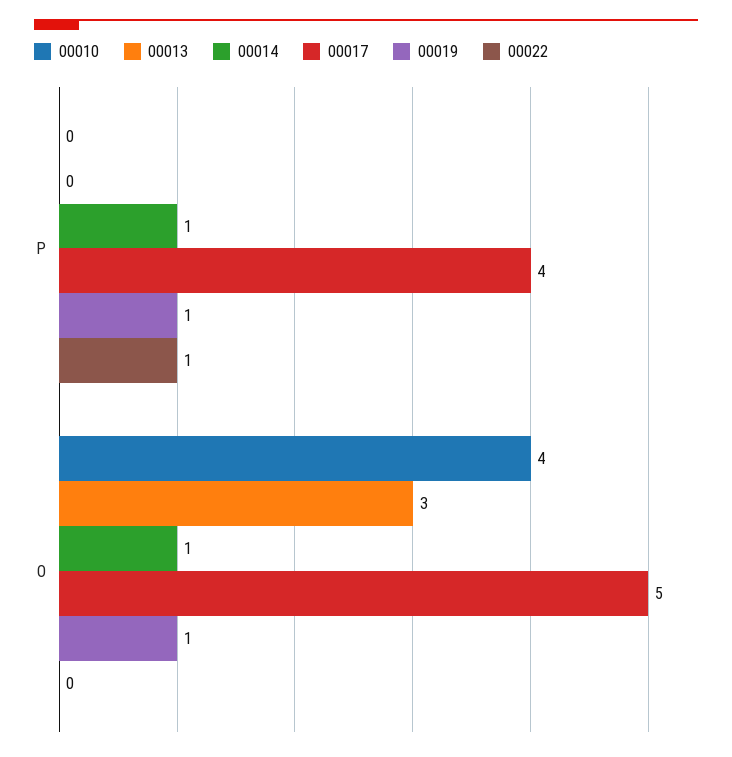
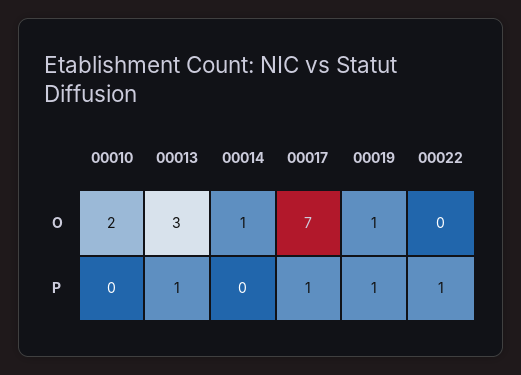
  {
    "00010": {
      "P": 0,
-     "O": 4
+     "O": 2
    },
    "00013": {
-     "P": 0,
+     "P": 1,
      "O": 3
    },
    "00014": {
-     "P": 1,
+     "P": 0,
      "O": 1
    },
    "00017": {
-     "P": 4,
+     "P": 1,
-     "O": 5
+     "O": 7
    },
    "00019": {
      "P": 1,
      "O": 1
    },
    "00022": {
      "P": 1,
      "O": 0
    }
  }

